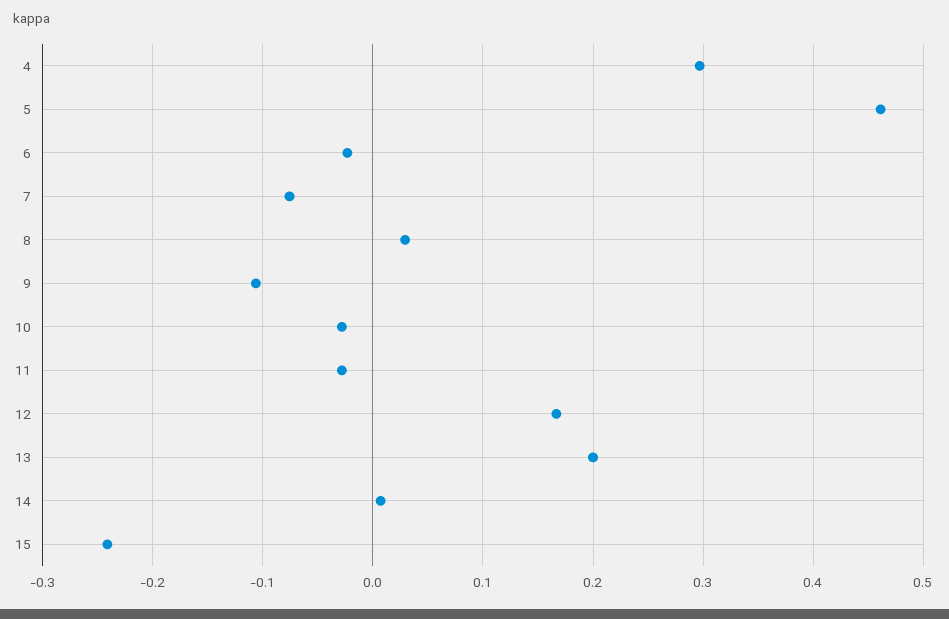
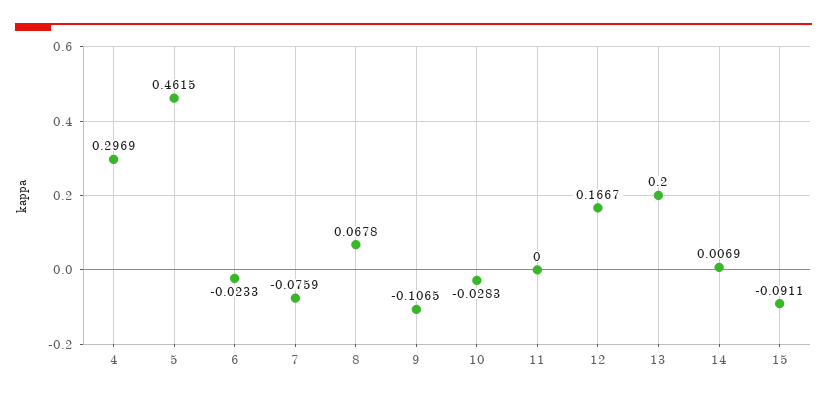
  {
    "4": 0.2969,
    "5": 0.4615,
    "6": -0.0233,
    "7": -0.0759,
-   "8": 0.03,
+   "8": 0.0678,
    "9": -0.1065,
    "10": -0.0283,
-   "11": -0.03,
+   "11": 0,
    "12": 0.1667,
    "13": 0.2,
    "14": 0.0069,
-   "15": -0.24
+   "15": -0.0911
  }

